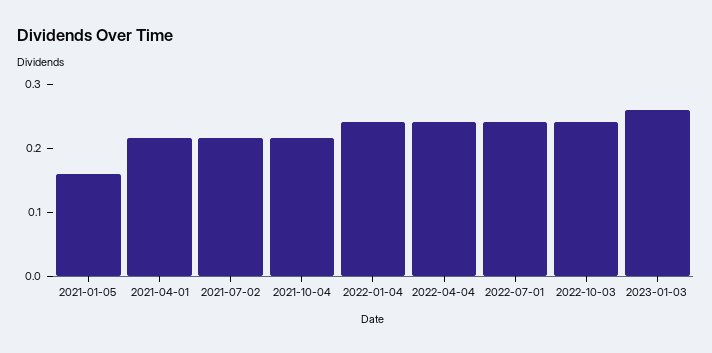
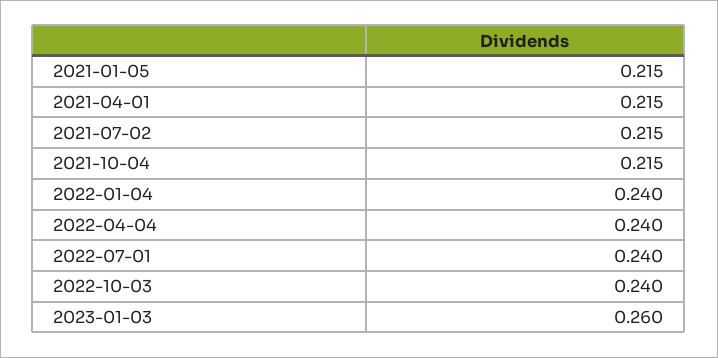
  {
-   "2021-01-05": 0.16,
+   "2021-01-05": 0.215,
    "2021-04-01": 0.215,
    "2021-07-02": 0.215,
    "2021-10-04": 0.215,
    "2022-01-04": 0.24,
    "2022-04-04": 0.24,
    "2022-07-01": 0.24,
    "2022-10-03": 0.24,
    "2023-01-03": 0.26
  }

